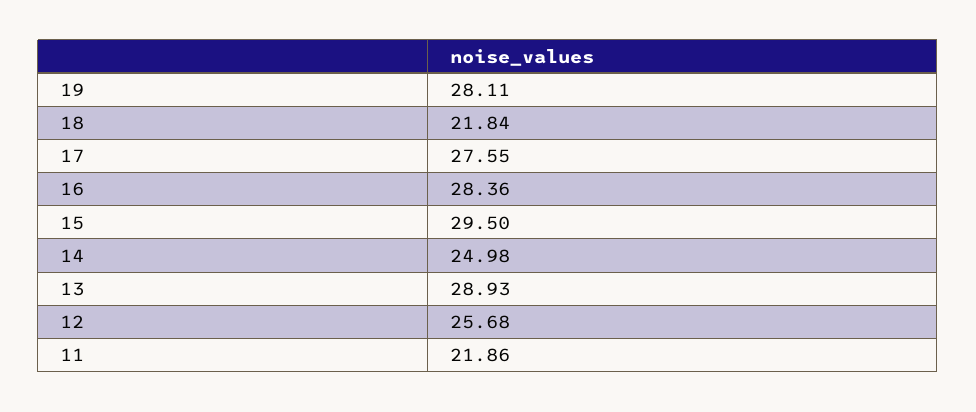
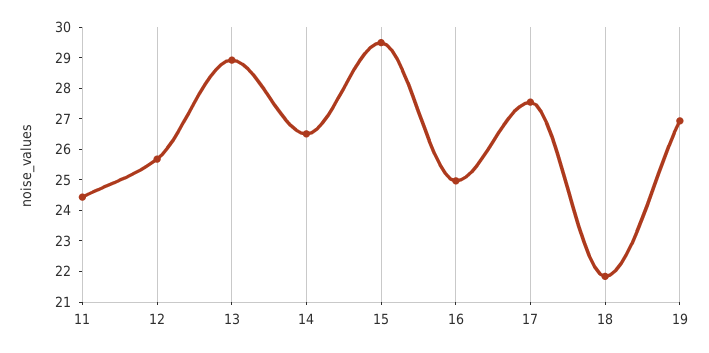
  {
-   "19": 28.11,
+   "19": 27,
    "18": 21.84,
    "17": 27.55,
-   "16": 28.36,
+   "16": 25,
    "15": 29.5,
-   "14": 24.98,
+   "14": 26.5,
    "13": 28.93,
    "12": 25.68,
-   "11": 21.86
+   "11": 24.5
  }

